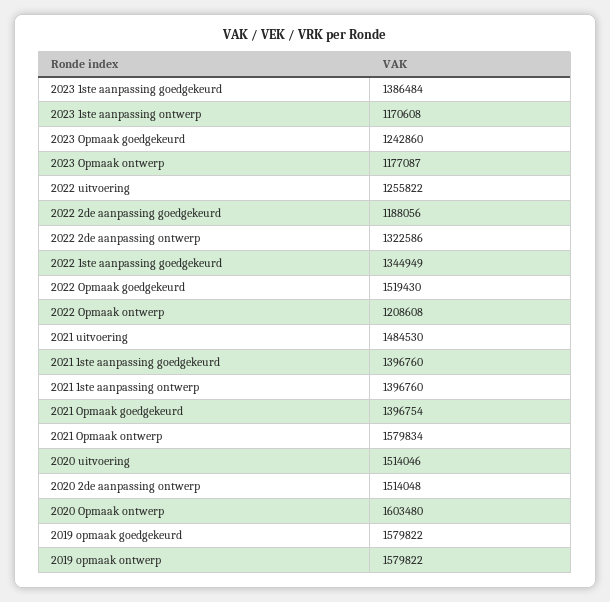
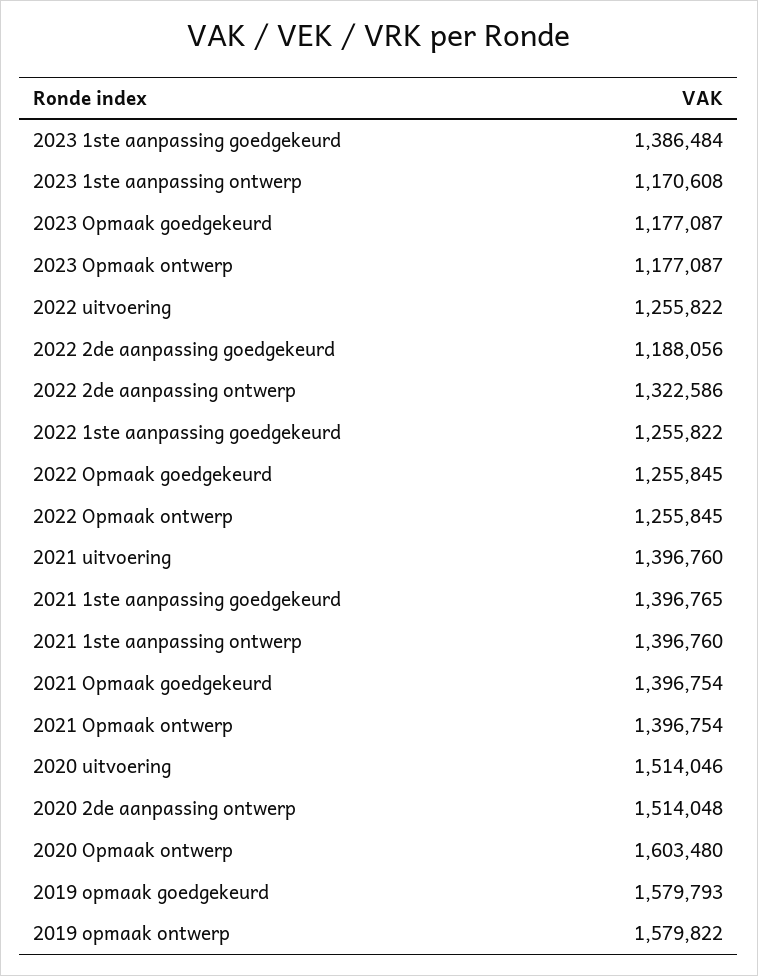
  {
    "2023 1ste aanpassing goedgekeurd": 1386484,
    "2023 1ste aanpassing ontwerp": 1170608,
-   "2023 Opmaak goedgekeurd": 1242860,
+   "2023 Opmaak goedgekeurd": 1177087,
    "2023 Opmaak ontwerp": 1177087,
    "2022 uitvoering": 1255822,
    "2022 2de aanpassing goedgekeurd": 1188056,
    "2022 2de aanpassing ontwerp": 1322586,
-   "2022 1ste aanpassing goedgekeurd": 1344949,
+   "2022 1ste aanpassing goedgekeurd": 1255822,
-   "2022 Opmaak goedgekeurd": 1519430,
+   "2022 Opmaak goedgekeurd": 1255845,
-   "2022 Opmaak ontwerp": 1208608,
+   "2022 Opmaak ontwerp": 1255845,
-   "2021 uitvoering": 1484530,
+   "2021 uitvoering": 1396760,
-   "2021 1ste aanpassing goedgekeurd": 1396760,
+   "2021 1ste aanpassing goedgekeurd": 1396765,
    "2021 1ste aanpassing ontwerp": 1396760,
    "2021 Opmaak goedgekeurd": 1396754,
-   "2021 Opmaak ontwerp": 1579834,
+   "2021 Opmaak ontwerp": 1396754,
    "2020 uitvoering": 1514046,
    "2020 2de aanpassing ontwerp": 1514048,
    "2020 Opmaak ontwerp": 1603480,
-   "2019 opmaak goedgekeurd": 1579822,
+   "2019 opmaak goedgekeurd": 1579793,
    "2019 opmaak ontwerp": 1579822
  }

